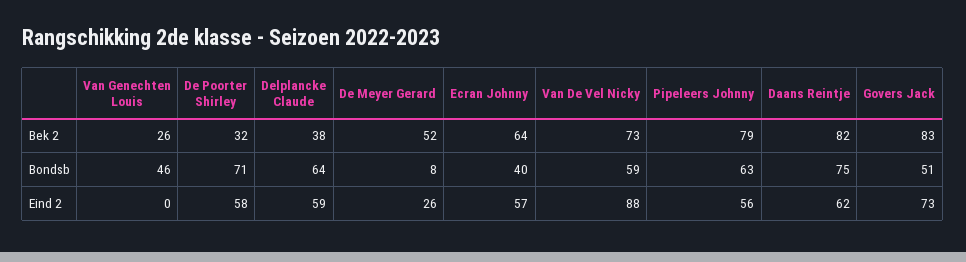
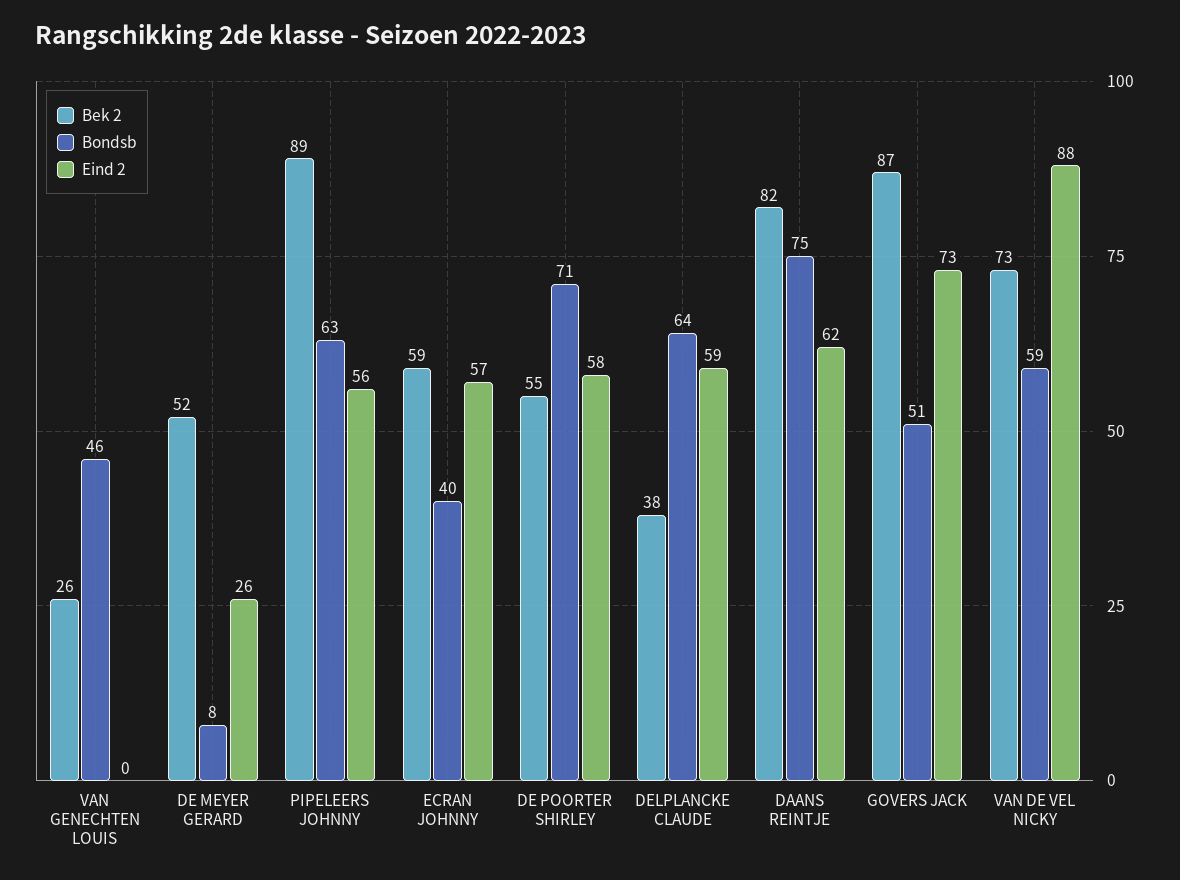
  {
    "Bek 2": {
      "Van Genechten Louis": 26,
-     "De Poorter Shirley": 32,
+     "De Poorter Shirley": 55,
      "Delplancke Claude": 38,
      "De Meyer Gerard": 52,
-     "Ecran Johnny": 64,
+     "Ecran Johnny": 59,
      "Van De Vel Nicky": 73,
-     "Pipeleers Johnny": 79,
+     "Pipeleers Johnny": 89,
      "Daans Reintje": 82,
-     "Govers Jack": 83
+     "Govers Jack": 87
    },
    "Bondsb": {
      "Van Genechten Louis": 46,
      "De Poorter Shirley": 71,
      "Delplancke Claude": 64,
      "De Meyer Gerard": 8,
      "Ecran Johnny": 40,
      "Van De Vel Nicky": 59,
      "Pipeleers Johnny": 63,
      "Daans Reintje": 75,
      "Govers Jack": 51
    },
    "Eind 2": {
      "Van Genechten Louis": 0,
      "De Poorter Shirley": 58,
      "Delplancke Claude": 59,
      "De Meyer Gerard": 26,
      "Ecran Johnny": 57,
      "Van De Vel Nicky": 88,
      "Pipeleers Johnny": 56,
      "Daans Reintje": 62,
      "Govers Jack": 73
    }
  }

